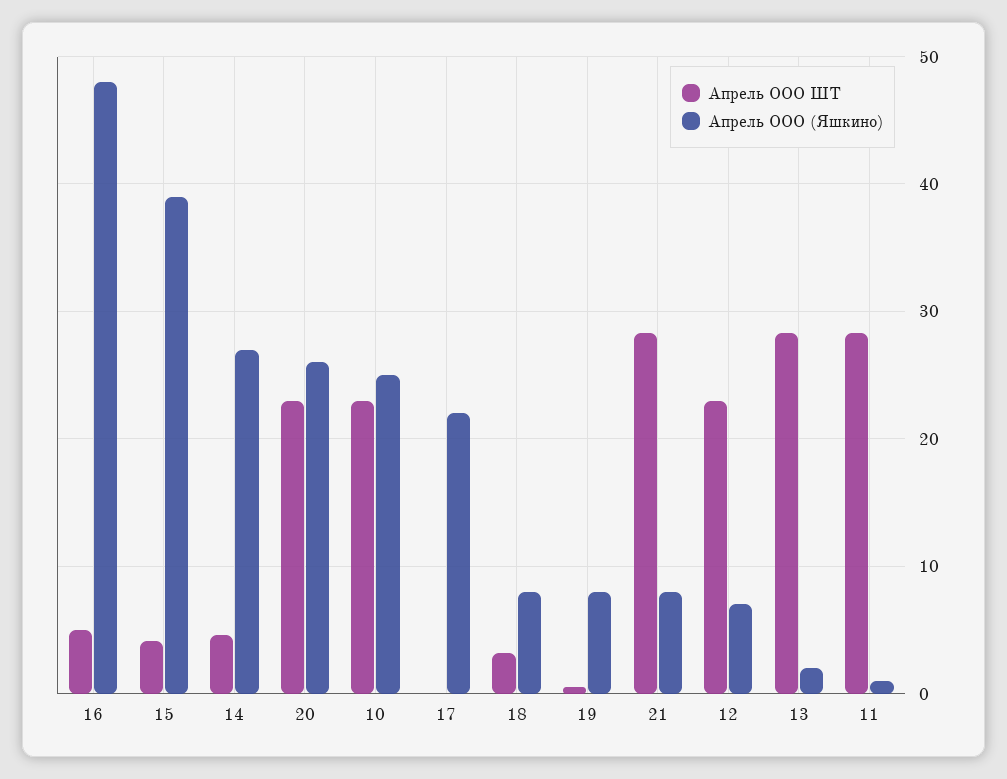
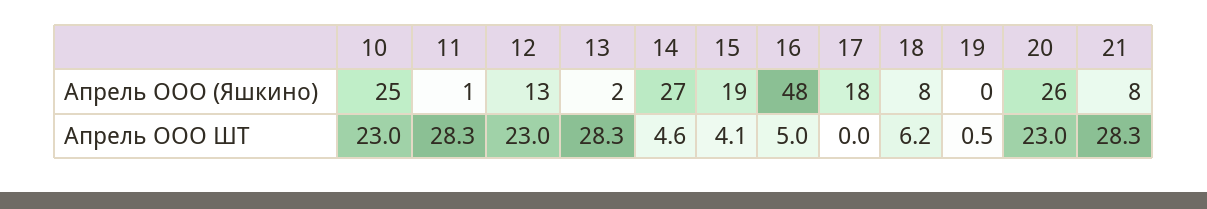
  {
    "Апрель ООО ШТ": {
      "16": 5,
      "15": 4.1,
      "14": 4.6,
      "20": 23,
      "10": 23,
      "17": 0,
-     "18": 3,
+     "18": 6.2,
      "19": 0.5,
      "21": 28.3,
      "12": 23,
      "13": 28.3,
      "11": 28.3
    },
    "Апрель ООО (Яшкино)": {
      "16": 48,
-     "15": 39,
+     "15": 19,
      "14": 27,
      "20": 26,
      "10": 25,
-     "17": 22,
+     "17": 18,
      "18": 8,
-     "19": 8,
+     "19": 0,
      "21": 8,
-     "12": 7,
+     "12": 13,
      "13": 2,
      "11": 1
    }
  }

